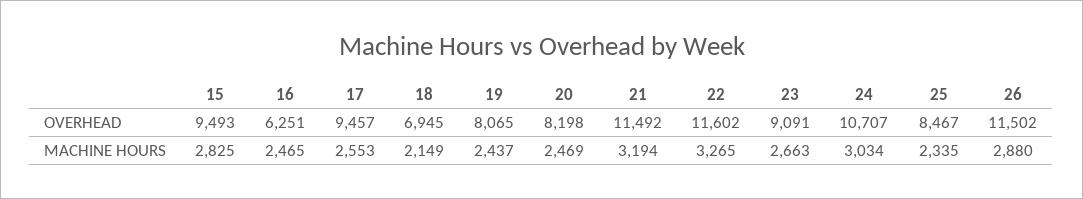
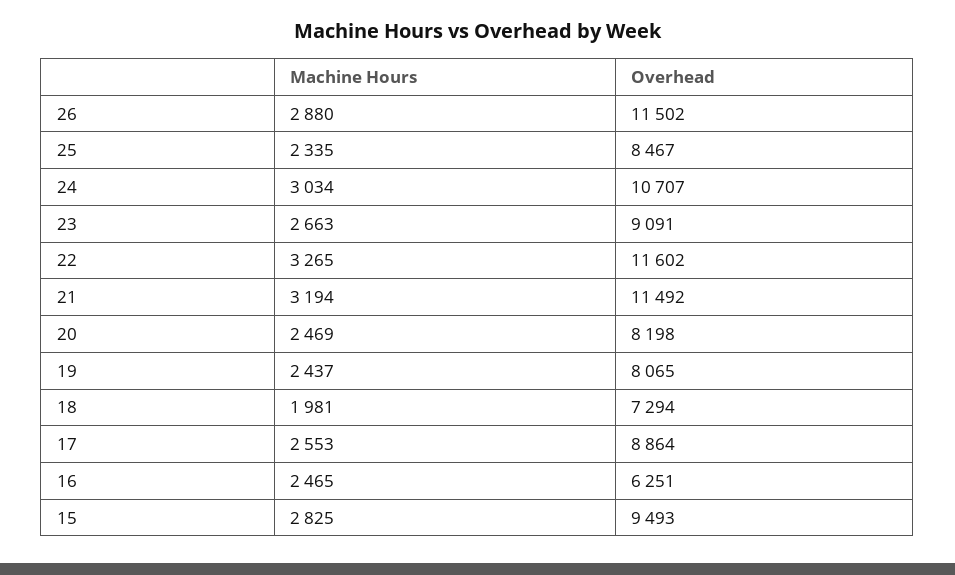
  {
    "15": {
      "OVERHEAD": 9493,
      "MACHINE HOURS": 2825
    },
    "16": {
      "OVERHEAD": 6251,
      "MACHINE HOURS": 2465
    },
    "17": {
-     "OVERHEAD": 9457,
+     "OVERHEAD": 8864,
      "MACHINE HOURS": 2553
    },
    "18": {
-     "OVERHEAD": 6945,
+     "OVERHEAD": 7294,
-     "MACHINE HOURS": 2149
+     "MACHINE HOURS": 1981
    },
    "19": {
      "OVERHEAD": 8065,
      "MACHINE HOURS": 2437
    },
    "20": {
      "OVERHEAD": 8198,
      "MACHINE HOURS": 2469
    },
    "21": {
      "OVERHEAD": 11492,
      "MACHINE HOURS": 3194
    },
    "22": {
      "OVERHEAD": 11602,
      "MACHINE HOURS": 3265
    },
    "23": {
      "OVERHEAD": 9091,
      "MACHINE HOURS": 2663
    },
    "24": {
      "OVERHEAD": 10707,
      "MACHINE HOURS": 3034
    },
    "25": {
      "OVERHEAD": 8467,
      "MACHINE HOURS": 2335
    },
    "26": {
      "OVERHEAD": 11502,
      "MACHINE HOURS": 2880
    }
  }

